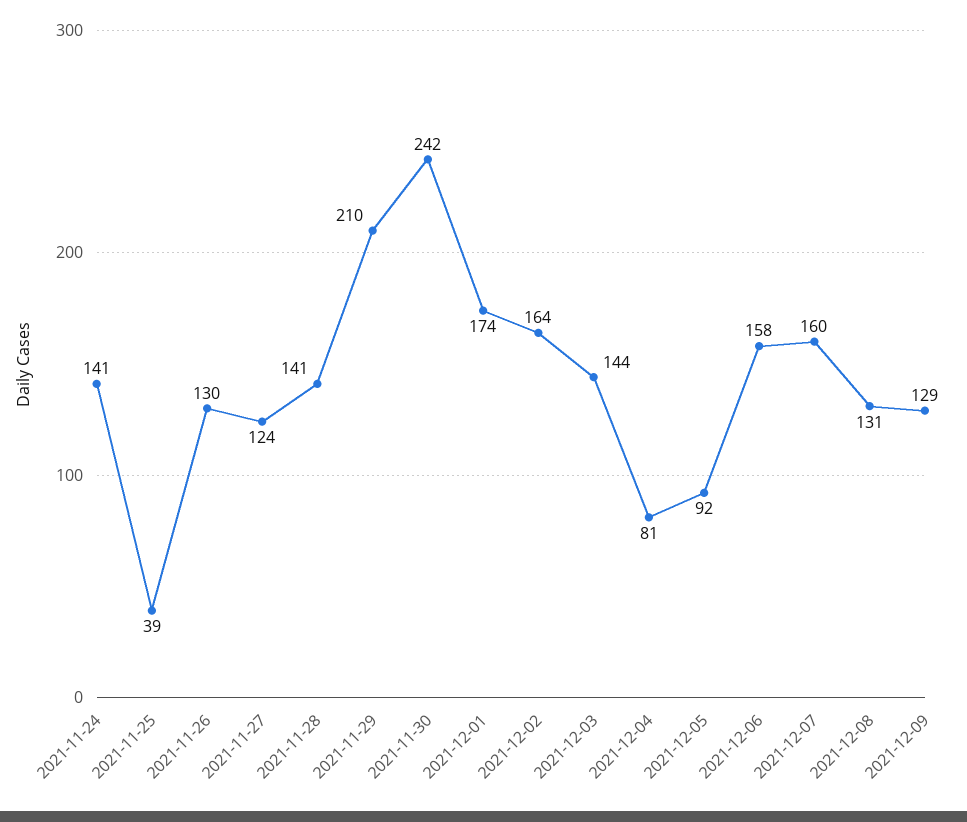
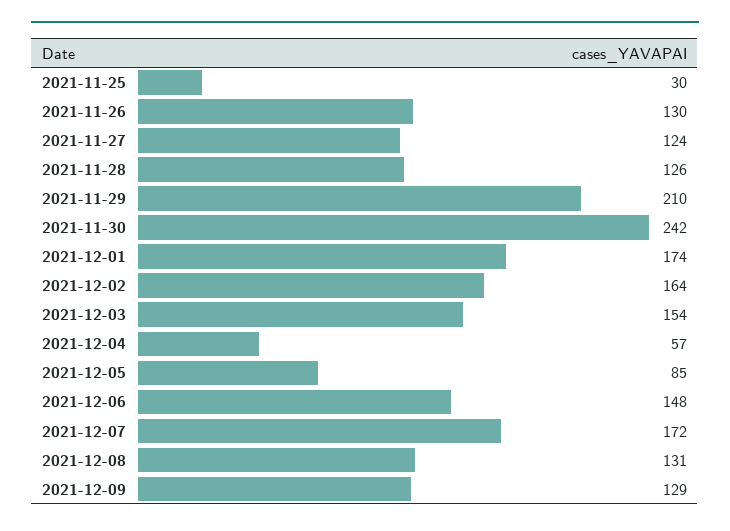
  {
-   "2021-11-24": 141,
-   "2021-11-25": 39,
+   "2021-11-25": 30,
    "2021-11-26": 130,
    "2021-11-27": 124,
-   "2021-11-28": 141,
+   "2021-11-28": 126,
    "2021-11-29": 210,
    "2021-11-30": 242,
    "2021-12-01": 174,
    "2021-12-02": 164,
-   "2021-12-03": 144,
+   "2021-12-03": 154,
-   "2021-12-04": 81,
+   "2021-12-04": 57,
-   "2021-12-05": 92,
+   "2021-12-05": 85,
-   "2021-12-06": 158,
+   "2021-12-06": 148,
-   "2021-12-07": 160,
+   "2021-12-07": 172,
    "2021-12-08": 131,
    "2021-12-09": 129
  }

